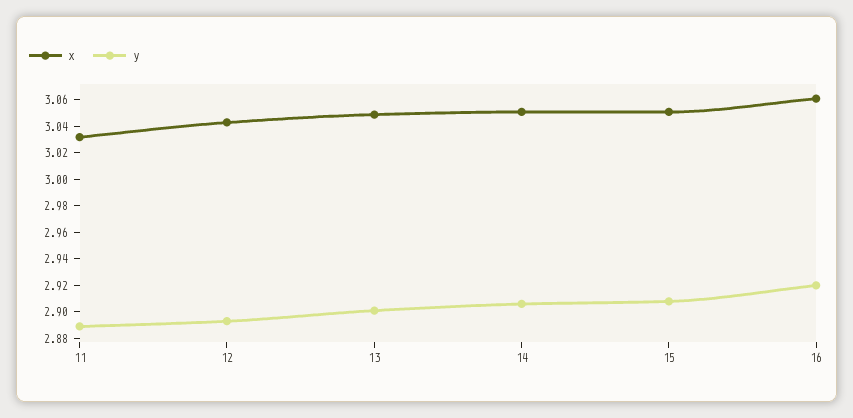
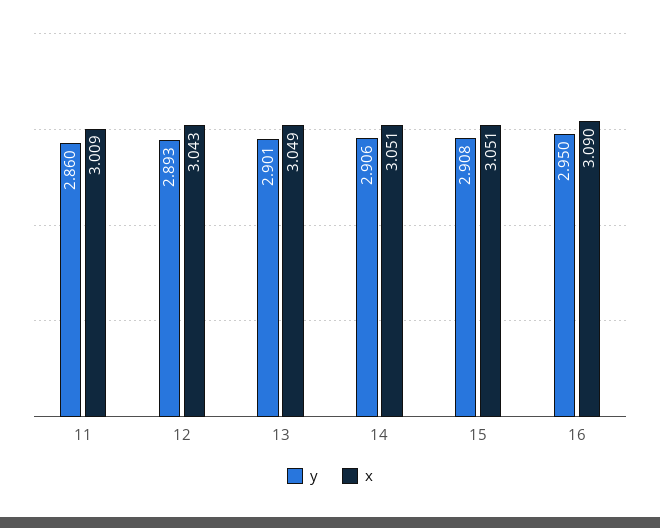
  {
    "x": {
-     "11": 3.03,
+     "11": 3.009,
      "12": 3.043,
      "13": 3.049,
      "14": 3.051,
      "15": 3.051,
-     "16": 3.06
+     "16": 3.09
    },
    "y": {
-     "11": 2.89,
+     "11": 2.86,
      "12": 2.893,
      "13": 2.901,
      "14": 2.906,
      "15": 2.908,
-     "16": 2.92
+     "16": 2.95
    }
  }

